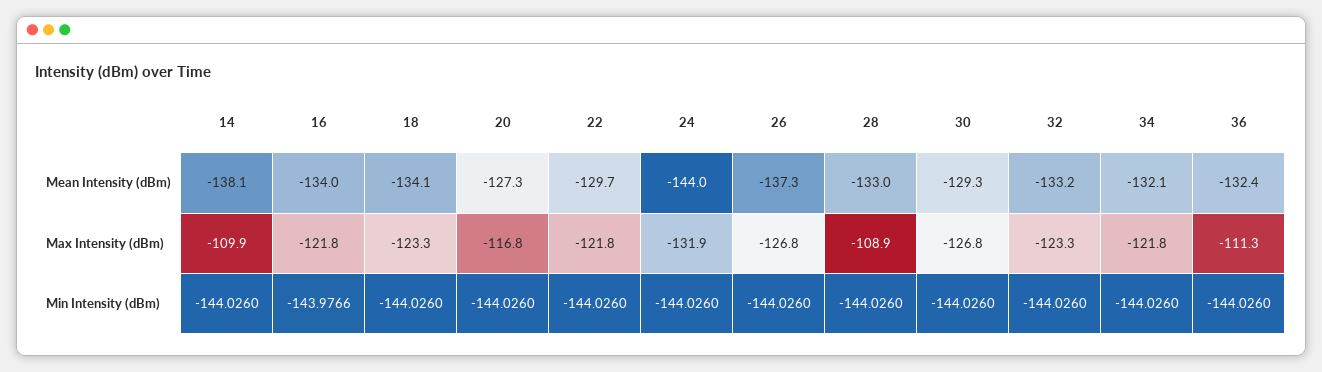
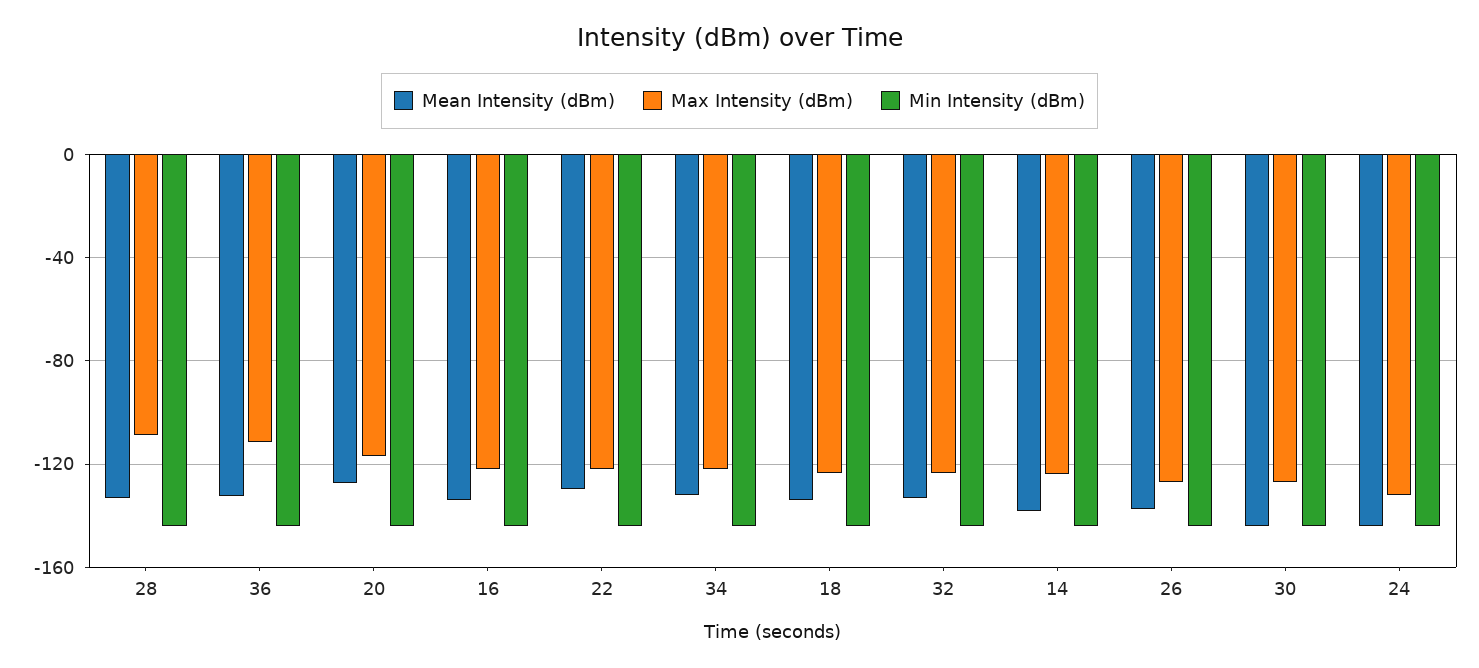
  {
    "Mean Intensity (dBm)": {
      "14": -138.1,
      "16": -134,
      "18": -134.1,
      "20": -127.3,
      "22": -129.7,
      "24": -144,
      "26": -137.3,
      "28": -133,
-     "30": -129.3,
+     "30": -145,
      "32": -133.2,
      "34": -132.1,
      "36": -132.4
    },
    "Max Intensity (dBm)": {
-     "14": -109.9,
+     "14": -125,
      "16": -121.8,
      "18": -123.3,
      "20": -116.8,
      "22": -121.8,
      "24": -131.9,
      "26": -126.8,
      "28": -108.9,
      "30": -126.8,
      "32": -123.3,
      "34": -121.8,
      "36": -111.3
    },
    "Min Intensity (dBm)": {
      "14": -144.026,
      "16": -143.9766,
      "18": -144.026,
      "20": -144.026,
      "22": -144.026,
      "24": -144.026,
      "26": -144.026,
      "28": -144.026,
      "30": -144.026,
      "32": -144.026,
      "34": -144.026,
      "36": -144.026
    }
  }

